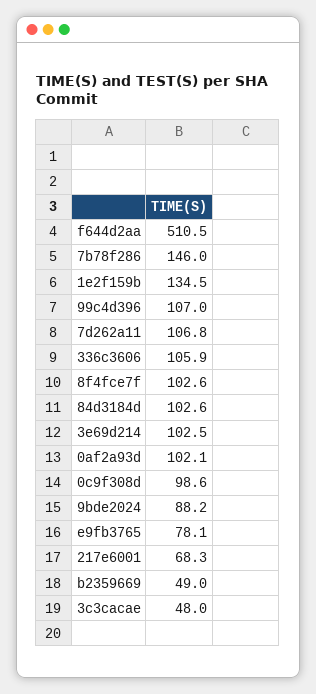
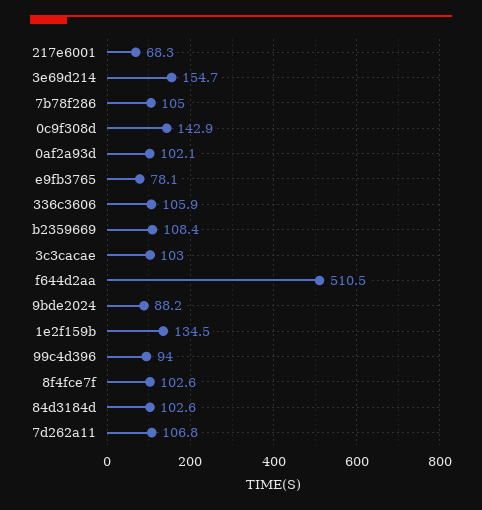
  {
    "f644d2aa": 510.5,
-   "7b78f286": 146,
+   "7b78f286": 105,
    "1e2f159b": 134.5,
-   "99c4d396": 107,
+   "99c4d396": 94,
    "7d262a11": 106.8,
    "336c3606": 105.9,
    "8f4fce7f": 102.6,
    "84d3184d": 102.6,
-   "3e69d214": 102.5,
+   "3e69d214": 154.7,
    "0af2a93d": 102.1,
-   "0c9f308d": 98.6,
+   "0c9f308d": 142.9,
    "9bde2024": 88.2,
    "e9fb3765": 78.1,
    "217e6001": 68.3,
-   "b2359669": 49,
+   "b2359669": 108.4,
-   "3c3cacae": 48
+   "3c3cacae": 103
  }

